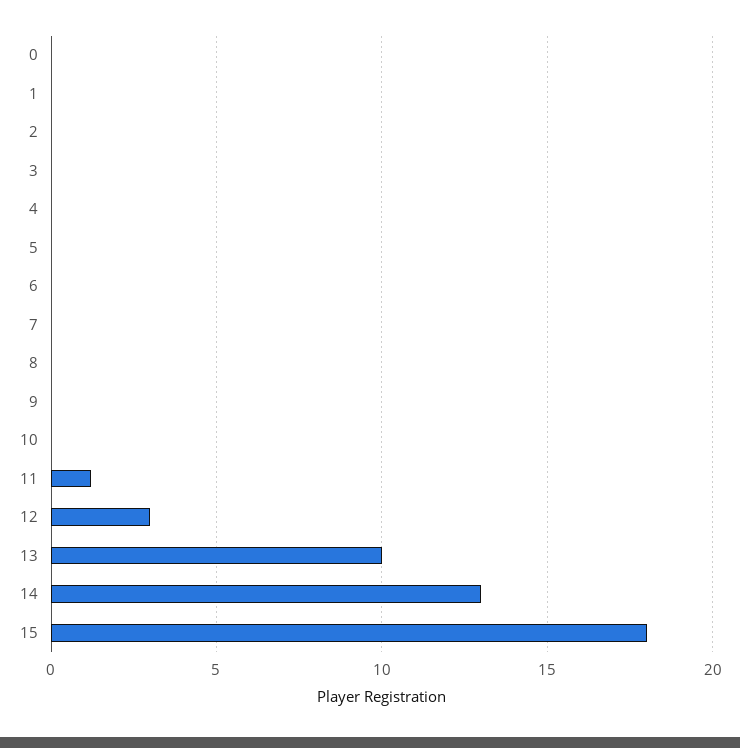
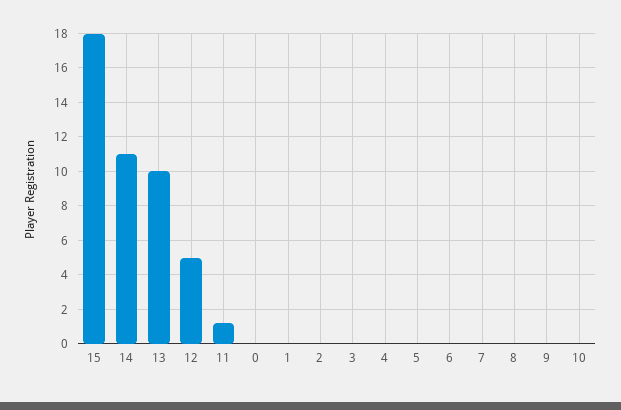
  {
    "0": 0,
    "1": 0,
    "2": 0,
    "3": 0,
    "4": 0,
    "5": 0,
    "6": 0,
    "7": 0,
    "8": 0,
    "9": 0,
    "10": 0,
    "11": 1,
-   "12": 3,
+   "12": 5,
    "13": 10,
-   "14": 13,
+   "14": 11,
    "15": 18
  }

